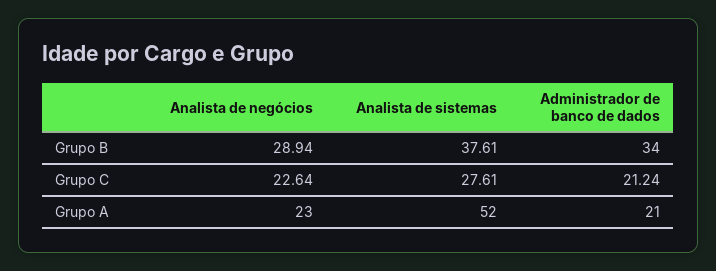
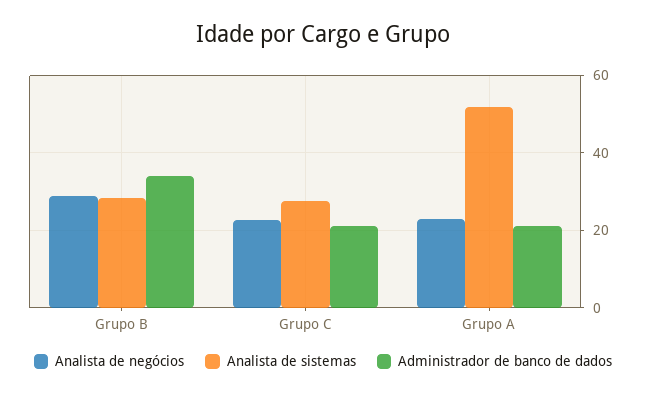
  {
    "Analista de negócios": {
      "Grupo B": 28.94,
      "Grupo C": 22.64,
      "Grupo A": 23
    },
    "Analista de sistemas": {
-     "Grupo B": 37.61,
+     "Grupo B": 28,
      "Grupo C": 27.61,
      "Grupo A": 52
    },
    "Administrador de banco de dados": {
      "Grupo B": 34,
      "Grupo C": 21.24,
      "Grupo A": 21
    }
  }

